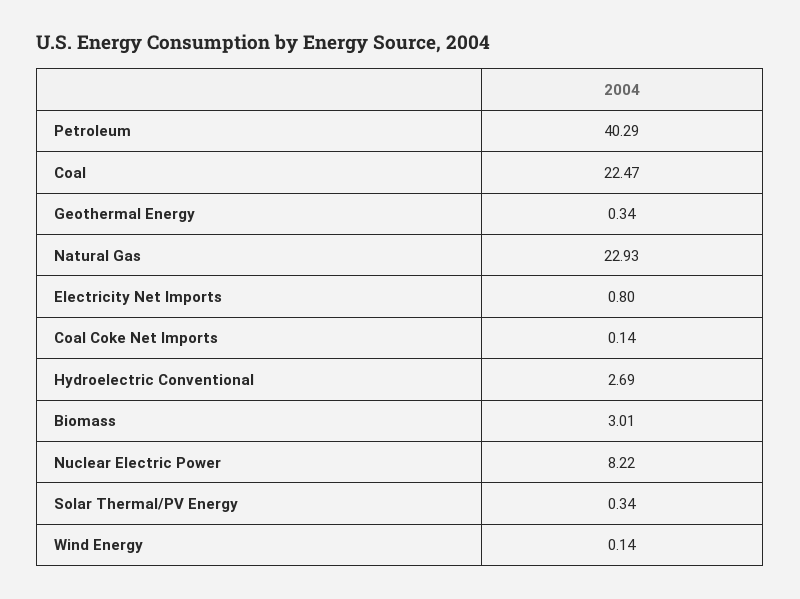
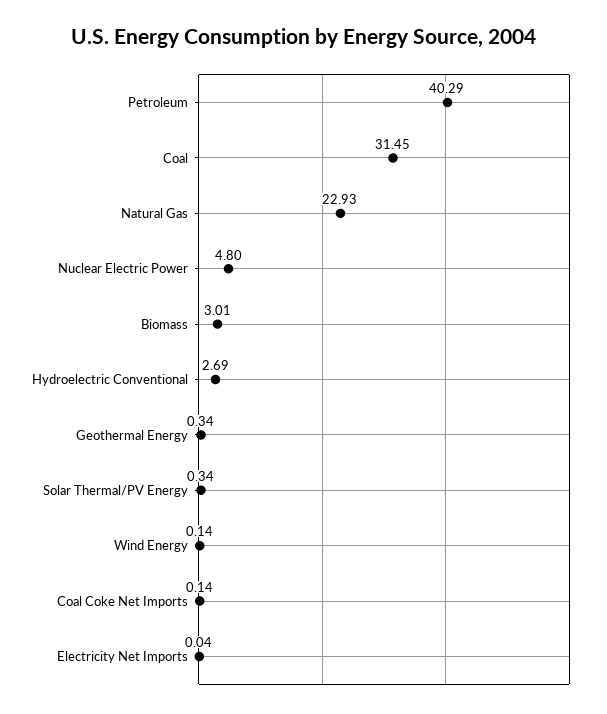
  {
    "Petroleum": 40.29,
-   "Coal": 22.47,
+   "Coal": 31.45,
    "Geothermal Energy": 0.34,
    "Natural Gas": 22.93,
-   "Electricity Net Imports": 0.8,
+   "Electricity Net Imports": 0.04,
    "Coal Coke Net Imports": 0.14,
    "Hydroelectric Conventional": 2.69,
    "Biomass": 3.01,
-   "Nuclear Electric Power": 8.22,
+   "Nuclear Electric Power": 4.8,
    "Solar Thermal/PV Energy": 0.34,
    "Wind Energy": 0.14
  }

